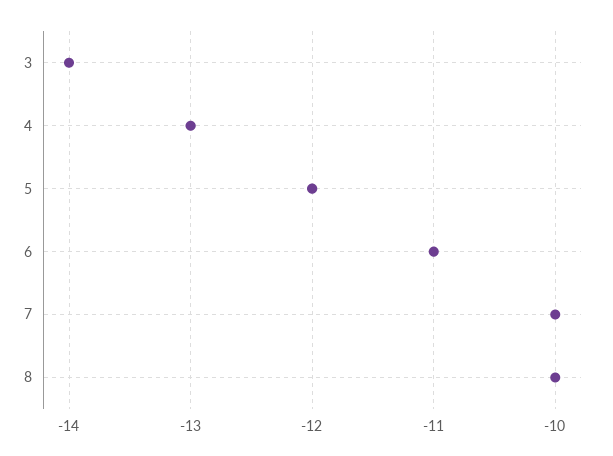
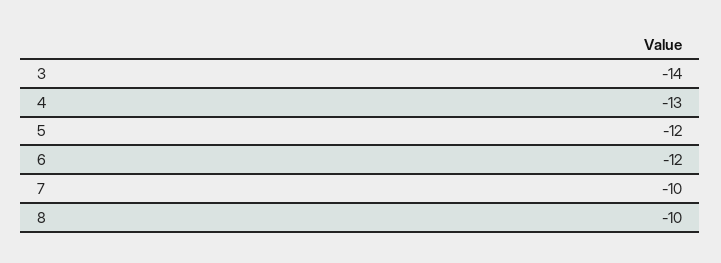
  {
    "3": -14,
    "4": -13,
    "5": -12,
-   "6": -11,
+   "6": -12,
    "7": -10,
    "8": -10
  }

